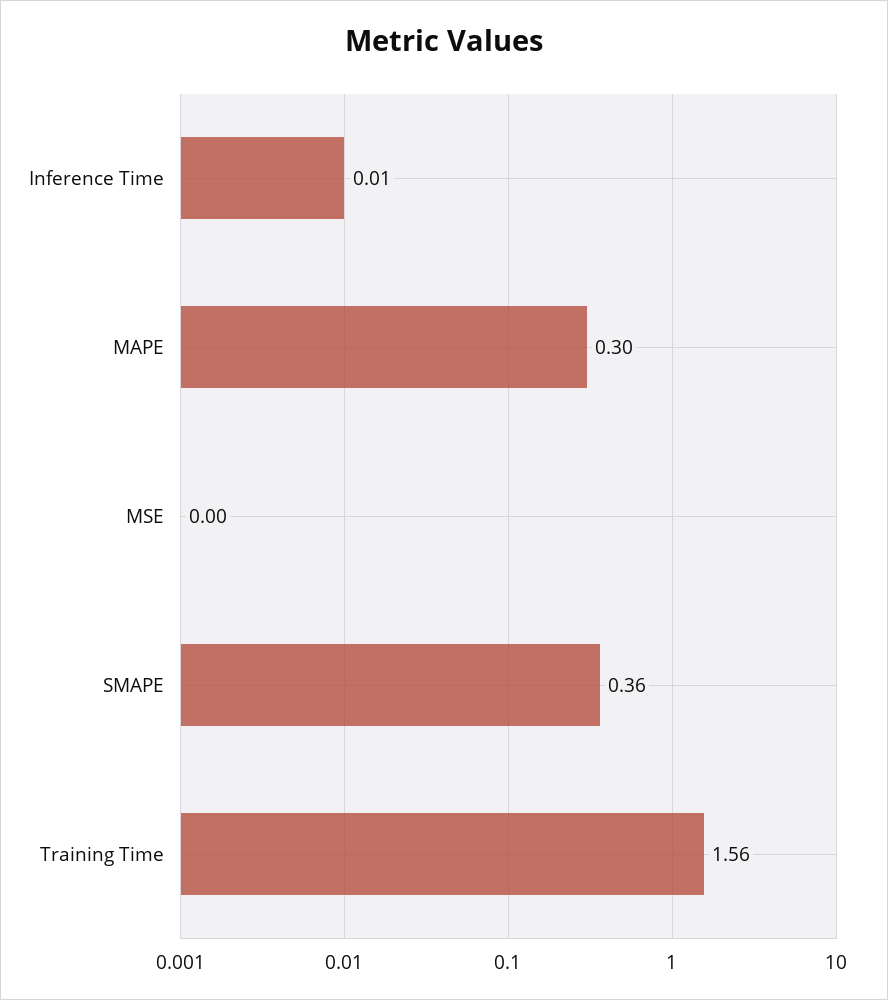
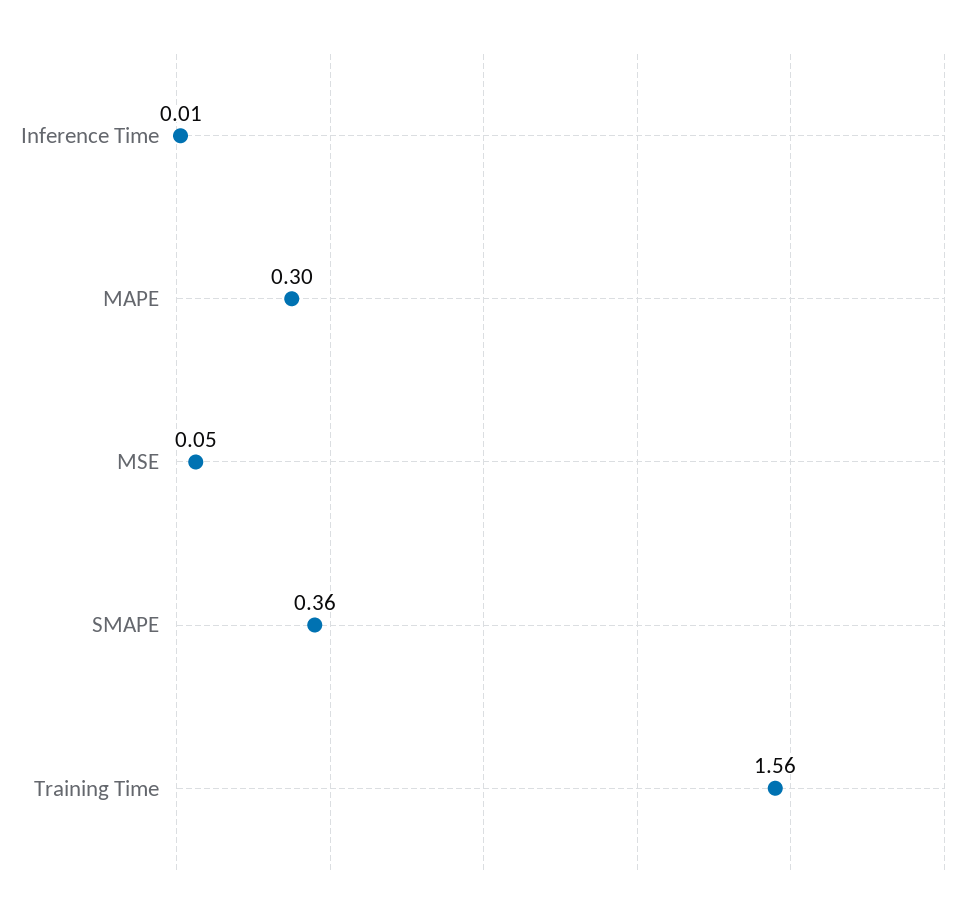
  {
    "Inference Time": 0.01,
    "MAPE": 0.3,
-   "MSE": 0,
+   "MSE": 0.05,
    "SMAPE": 0.36,
    "Training Time": 1.56
  }

